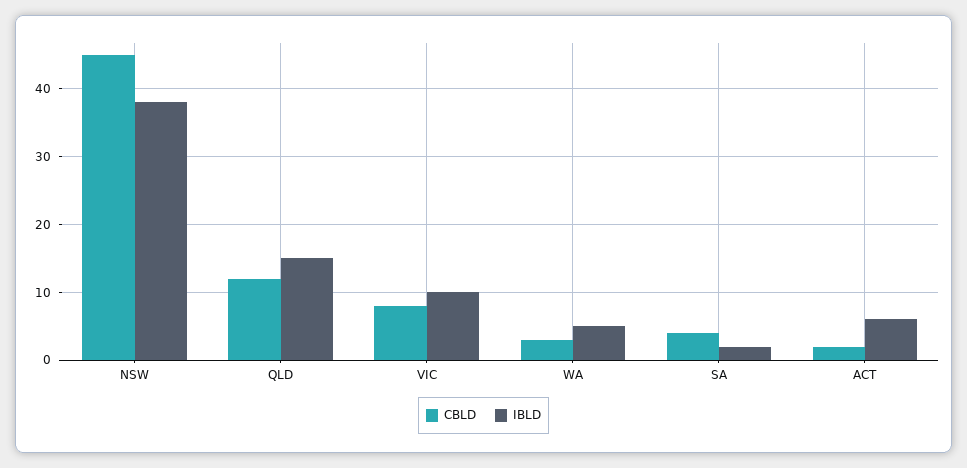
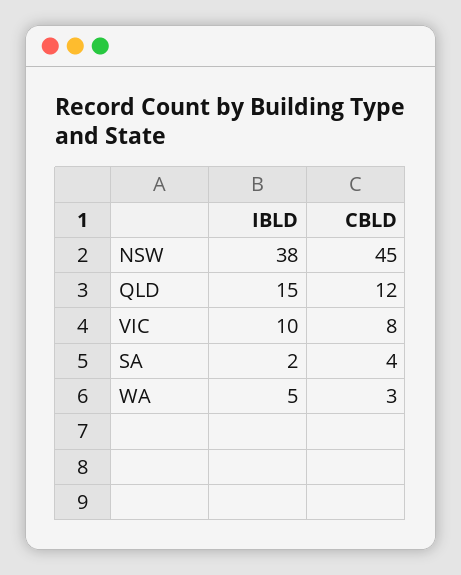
  {
    "CBLD": {
      "NSW": 45,
      "QLD": 12,
      "VIC": 8,
      "WA": 3,
-     "SA": 4,
+     "SA": 4
-     "ACT": 2
    },
    "IBLD": {
      "NSW": 38,
      "QLD": 15,
      "VIC": 10,
      "WA": 5,
-     "SA": 2,
+     "SA": 2
-     "ACT": 6
    }
  }

